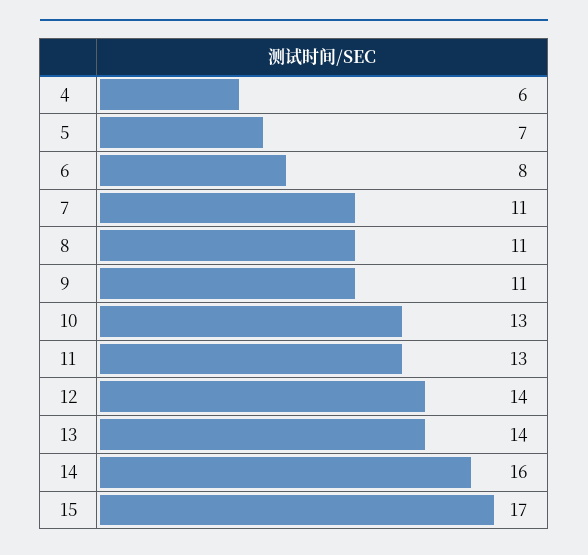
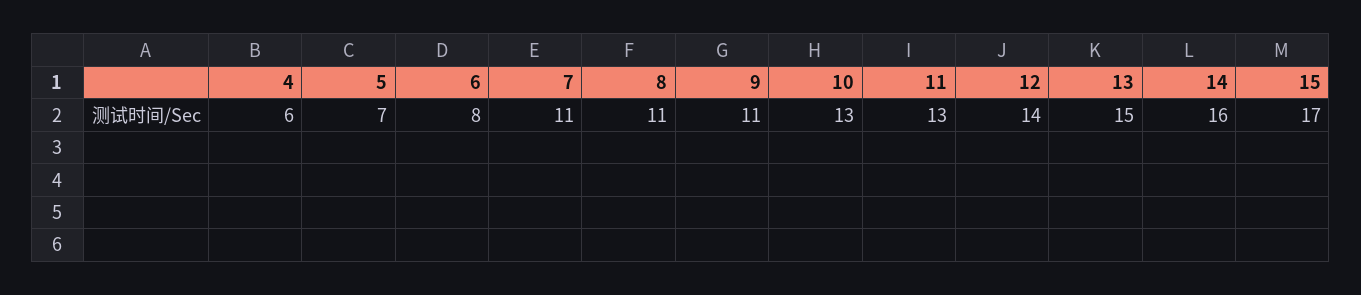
  {
    "4": 6,
    "5": 7,
    "6": 8,
    "7": 11,
    "8": 11,
    "9": 11,
    "10": 13,
    "11": 13,
    "12": 14,
-   "13": 14,
+   "13": 15,
    "14": 16,
    "15": 17
  }

